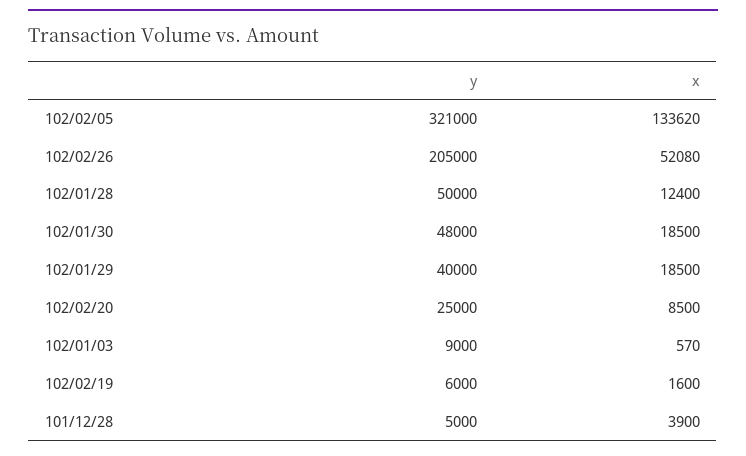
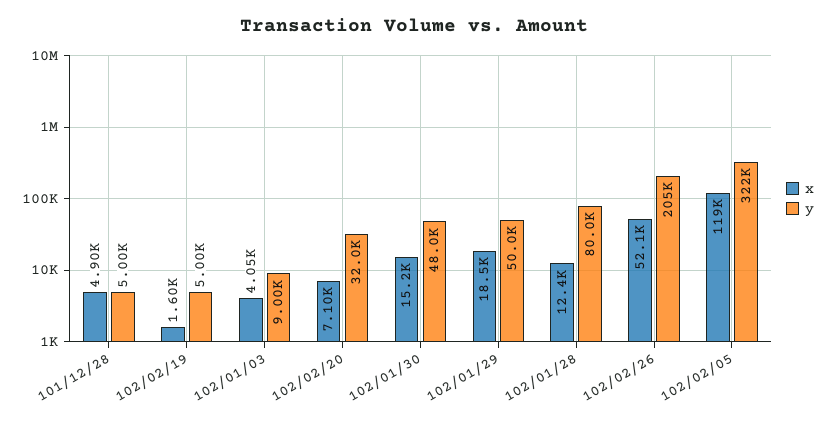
  {
    "y": {
-     "102/02/05": 321000,
+     "102/02/05": 322000,
      "102/02/26": 205000,
-     "102/01/28": 50000,
+     "102/01/28": 80000,
      "102/01/30": 48000,
-     "102/01/29": 40000,
+     "102/01/29": 50000,
-     "102/02/20": 25000,
+     "102/02/20": 32000,
      "102/01/03": 9000,
-     "102/02/19": 6000,
+     "102/02/19": 5000,
      "101/12/28": 5000
    },
    "x": {
-     "102/02/05": 133620,
+     "102/02/05": 119000,
      "102/02/26": 52080,
      "102/01/28": 12400,
-     "102/01/30": 18500,
+     "102/01/30": 15200,
      "102/01/29": 18500,
-     "102/02/20": 8500,
+     "102/02/20": 7100,
-     "102/01/03": 570,
+     "102/01/03": 4050,
      "102/02/19": 1600,
-     "101/12/28": 3900
+     "101/12/28": 4900
    }
  }

